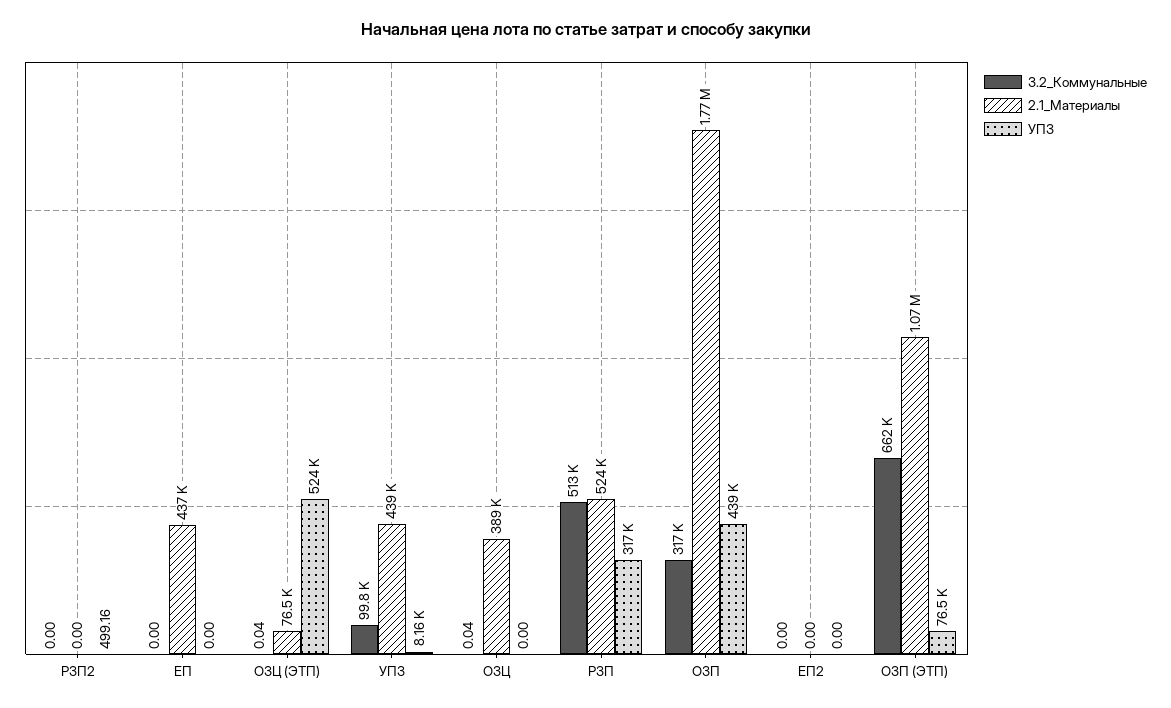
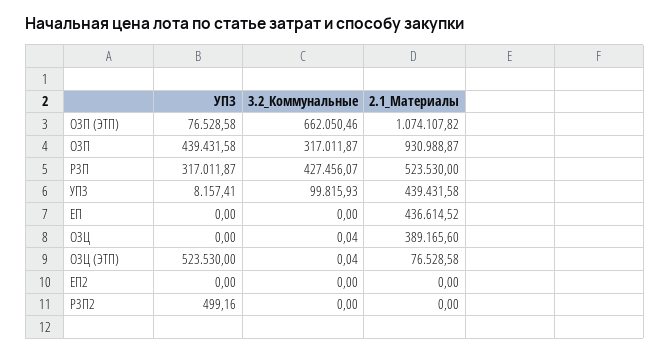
  {
    "3.2_Коммунальные": {
      "РЗП2": 0,
      "ЕП": 0,
      "ОЗЦ (ЭТП)": 0.04,
      "УПЗ": 99815.93,
      "ОЗЦ": 0.04,
-     "РЗП": 513000,
+     "РЗП": 427456.07,
      "ОЗП": 317011.87,
      "ЕП2": 0,
      "ОЗП (ЭТП)": 662050.46
    },
    "2.1_Материалы": {
      "РЗП2": 0,
      "ЕП": 436614.52,
      "ОЗЦ (ЭТП)": 76528.58,
      "УПЗ": 439431.58,
      "ОЗЦ": 389165.6,
      "РЗП": 523530,
-     "ОЗП": 1770000,
+     "ОЗП": 930988.87,
      "ЕП2": 0,
      "ОЗП (ЭТП)": 1074107.82
    },
    "УПЗ": {
      "РЗП2": 499.16,
      "ЕП": 0,
      "ОЗЦ (ЭТП)": 523530,
      "УПЗ": 8157.41,
      "ОЗЦ": 0,
      "РЗП": 317011.87,
      "ОЗП": 439431.58,
      "ЕП2": 0,
      "ОЗП (ЭТП)": 76528.58
    }
  }

